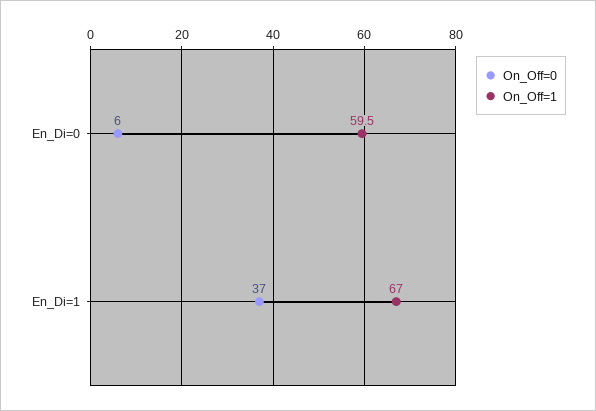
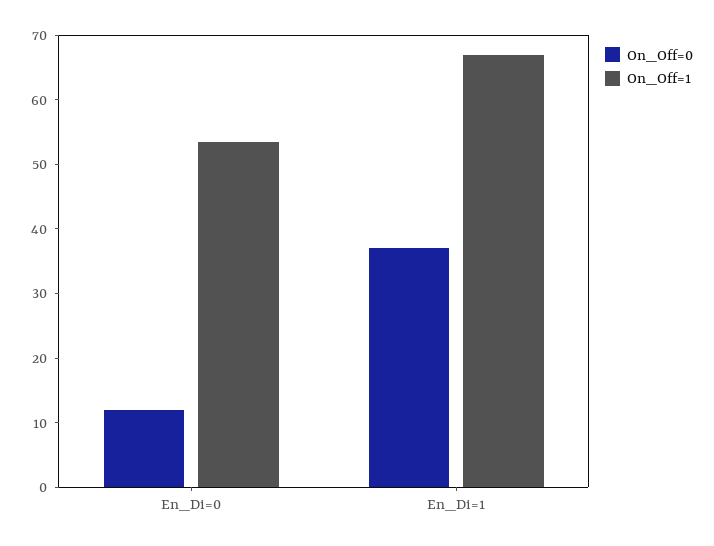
  {
    "On_Off=0": {
-     "En_Di=0": 6,
+     "En_Di=0": 12,
      "En_Di=1": 37
    },
    "On_Off=1": {
-     "En_Di=0": 59.5,
+     "En_Di=0": 54,
      "En_Di=1": 67
    }
  }

